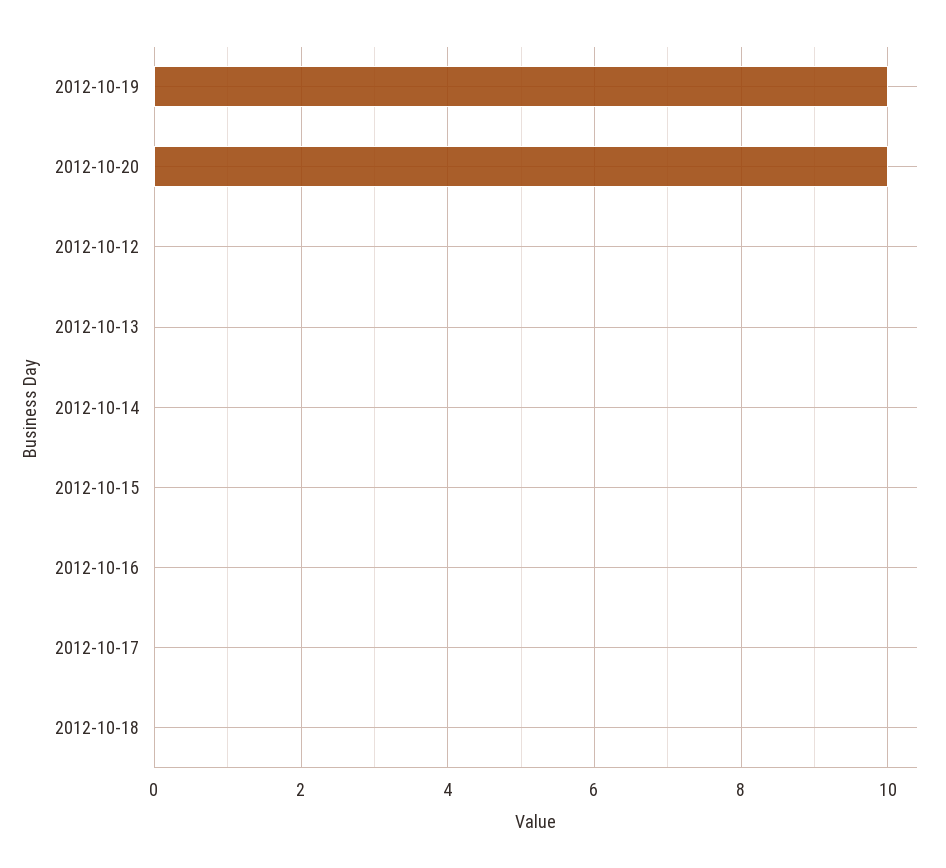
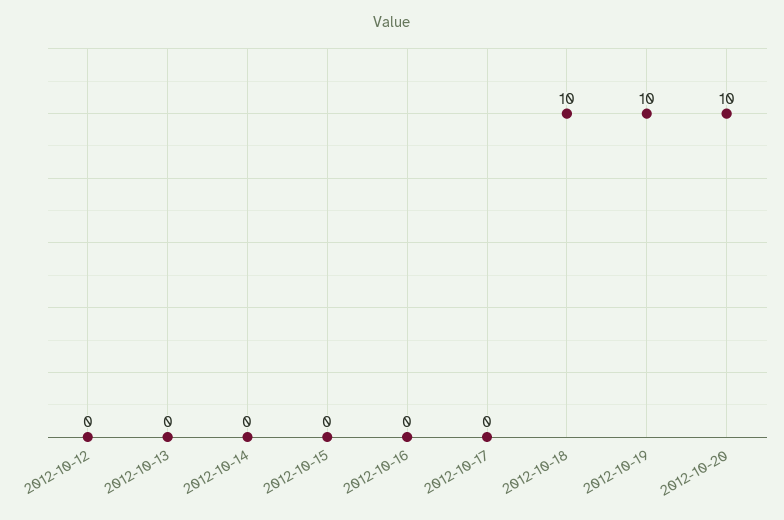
  {
    "2012-10-19": 10,
    "2012-10-20": 10,
    "2012-10-12": 0,
    "2012-10-13": 0,
    "2012-10-14": 0,
    "2012-10-15": 0,
    "2012-10-16": 0,
    "2012-10-17": 0,
-   "2012-10-18": 0
+   "2012-10-18": 10
  }

